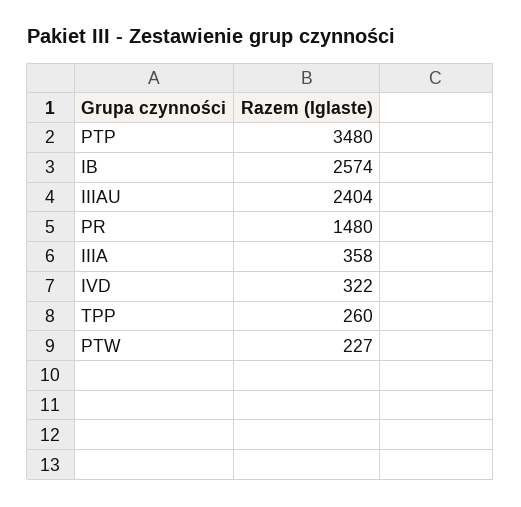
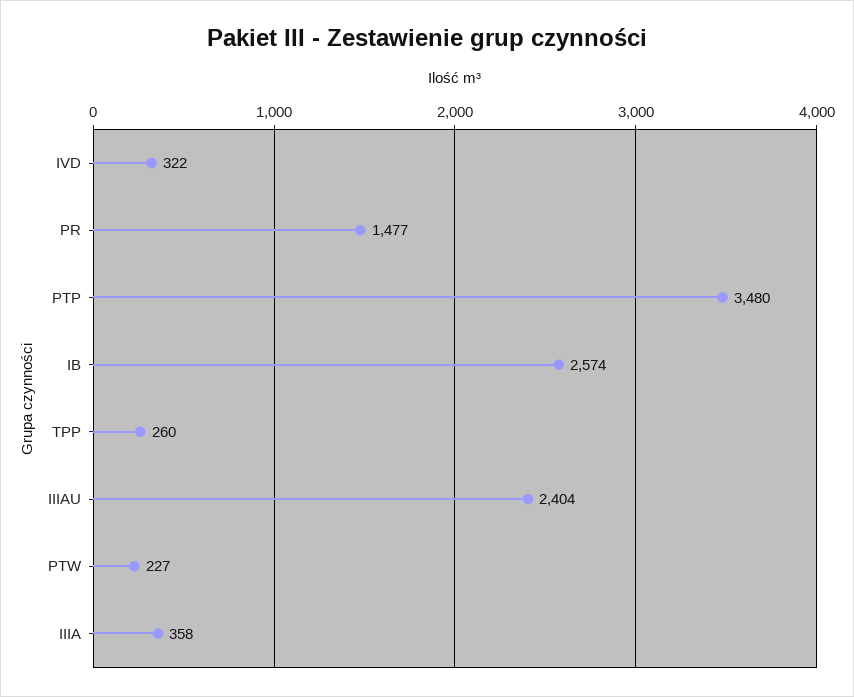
  {
    "PTP": 3480,
    "IB": 2574,
    "IIIAU": 2404,
-   "PR": 1480,
+   "PR": 1477,
    "IIIA": 358,
    "IVD": 322,
    "TPP": 260,
    "PTW": 227
  }

